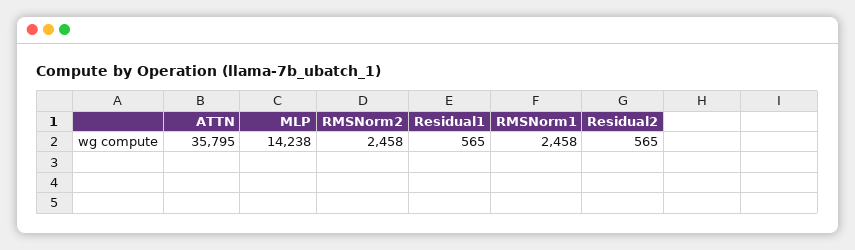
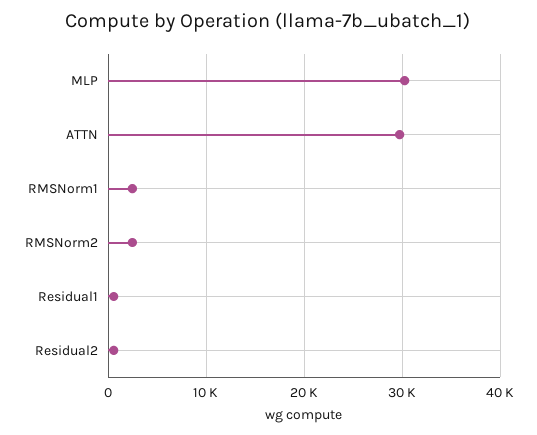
  {
-   "ATTN": 35795,
+   "ATTN": 30000,
-   "MLP": 14238,
+   "MLP": 30000,
    "RMSNorm2": 2458,
    "Residual1": 565,
    "RMSNorm1": 2458,
    "Residual2": 565
  }

